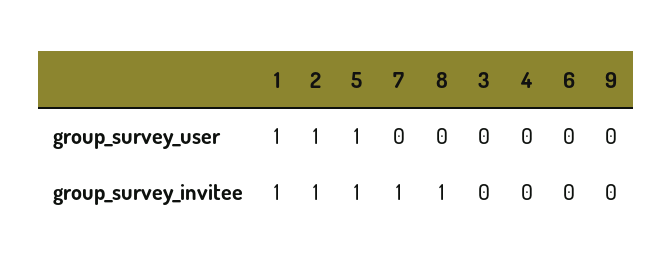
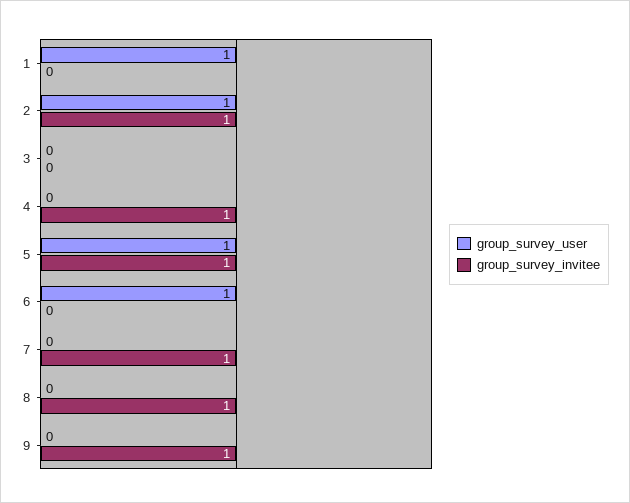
  {
    "group_survey_user": {
      "1": 1,
      "2": 1,
      "5": 1,
      "7": 0,
      "8": 0,
      "3": 0,
      "4": 0,
-     "6": 0,
+     "6": 1,
      "9": 0
    },
    "group_survey_invitee": {
-     "1": 1,
+     "1": 0,
      "2": 1,
      "5": 1,
      "7": 1,
      "8": 1,
      "3": 0,
-     "4": 0,
+     "4": 1,
      "6": 0,
-     "9": 0
+     "9": 1
    }
  }

